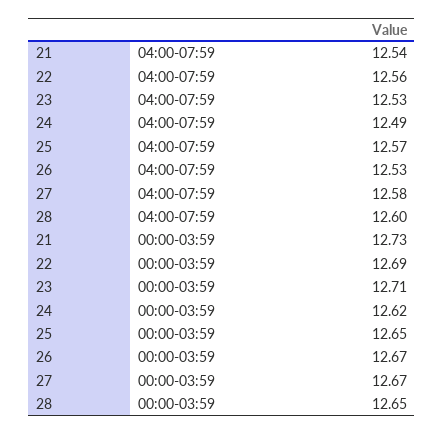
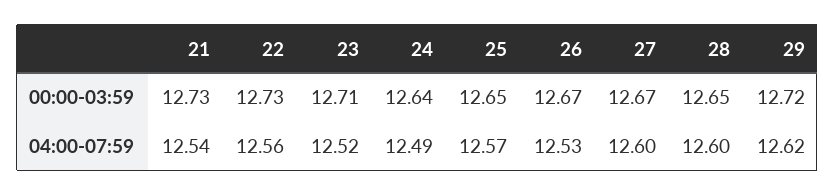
  {
    "21": {
      "04:00-07:59": 12.54,
      "00:00-03:59": 12.73
    },
    "22": {
      "04:00-07:59": 12.56,
-     "00:00-03:59": 12.69
+     "00:00-03:59": 12.73
    },
    "23": {
-     "04:00-07:59": 12.53,
+     "04:00-07:59": 12.52,
      "00:00-03:59": 12.71
    },
    "24": {
      "04:00-07:59": 12.49,
-     "00:00-03:59": 12.62
+     "00:00-03:59": 12.64
    },
    "25": {
      "04:00-07:59": 12.57,
      "00:00-03:59": 12.65
    },
    "26": {
      "04:00-07:59": 12.53,
      "00:00-03:59": 12.67
    },
    "27": {
-     "04:00-07:59": 12.58,
+     "04:00-07:59": 12.6,
      "00:00-03:59": 12.67
    },
    "28": {
      "04:00-07:59": 12.6,
      "00:00-03:59": 12.65
-   }
+   },
+   "29": {
+     "00:00-03:59": 12.72,
+     "04:00-07:59": 12.62
+   }
  }

